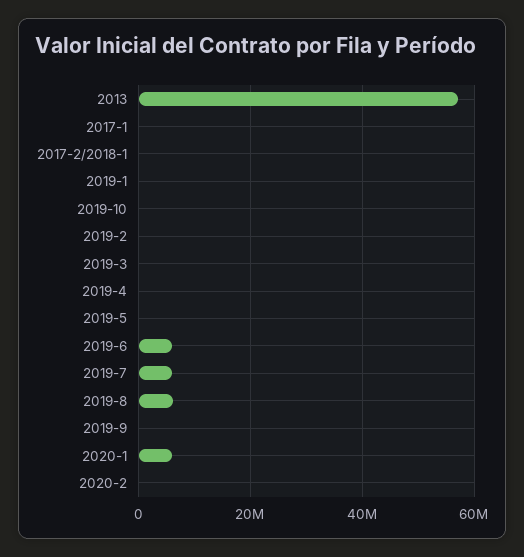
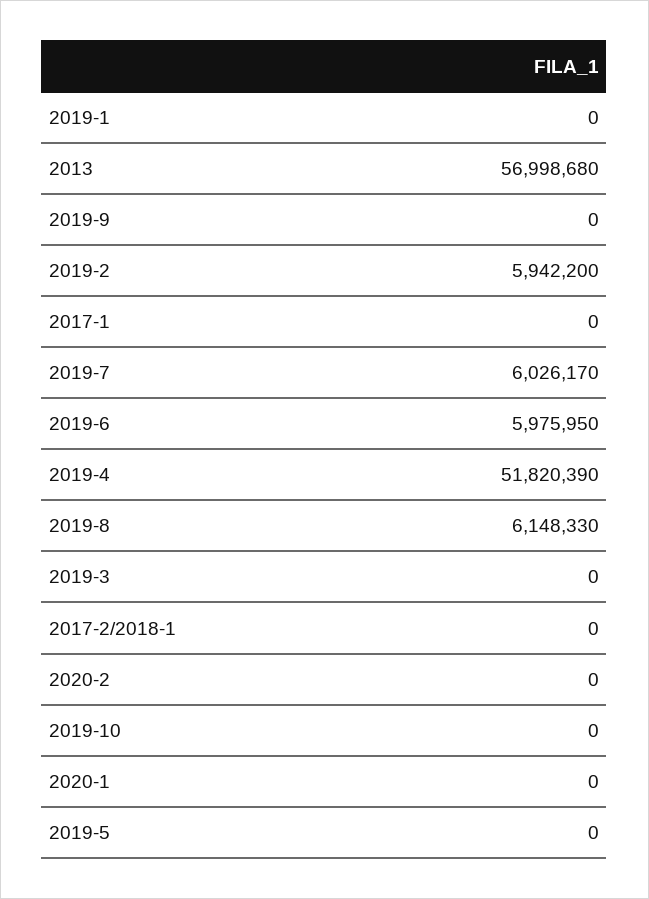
  {
    "2013": 56998680,
    "2017-1": 0,
    "2017-2/2018-1": 0,
    "2019-1": 0,
    "2019-10": 0,
-   "2019-2": 0,
+   "2019-2": 5942200,
    "2019-3": 0,
-   "2019-4": 0,
+   "2019-4": 51820390,
    "2019-5": 0,
    "2019-6": 5975950,
    "2019-7": 6026170,
    "2019-8": 6148330,
    "2019-9": 0,
-   "2020-1": 6000000,
+   "2020-1": 0,
    "2020-2": 0
  }

